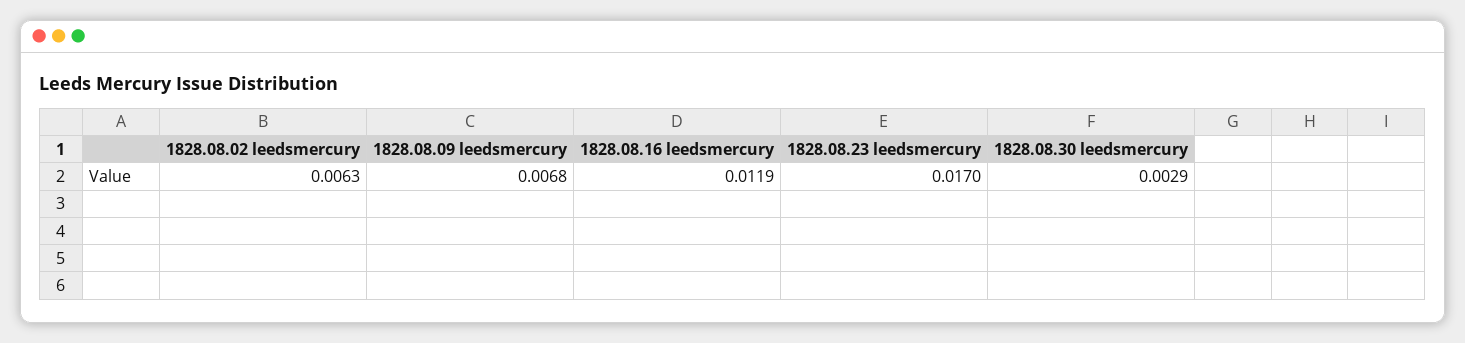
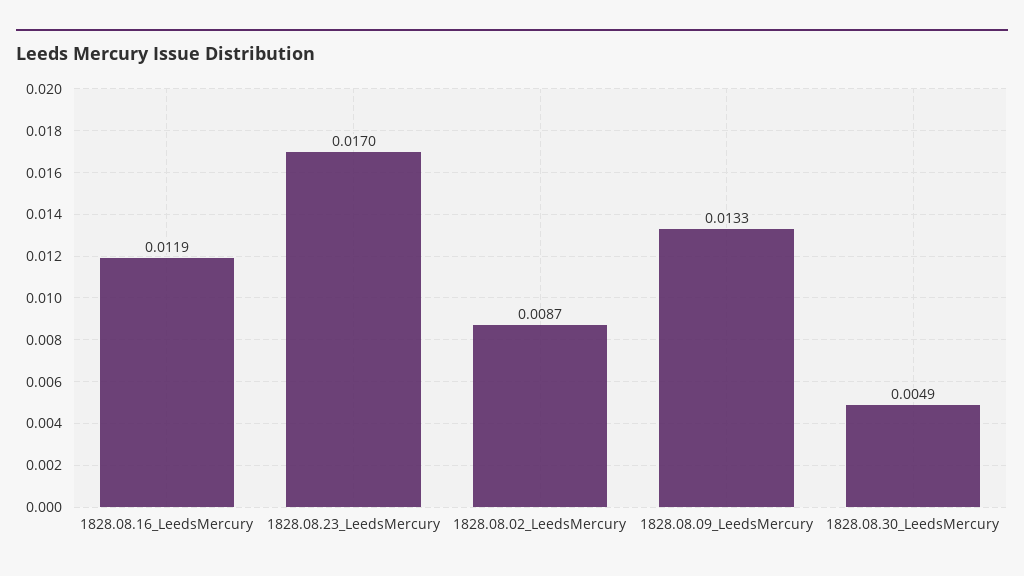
  {
-   "1828.08.02 leedsmercury": 0.0063,
+   "1828.08.02 leedsmercury": 0.0087,
-   "1828.08.09 leedsmercury": 0.0068,
+   "1828.08.09 leedsmercury": 0.0133,
    "1828.08.16 leedsmercury": 0.0119,
    "1828.08.23 leedsmercury": 0.017,
-   "1828.08.30 leedsmercury": 0.0029
+   "1828.08.30 leedsmercury": 0.0049
  }

